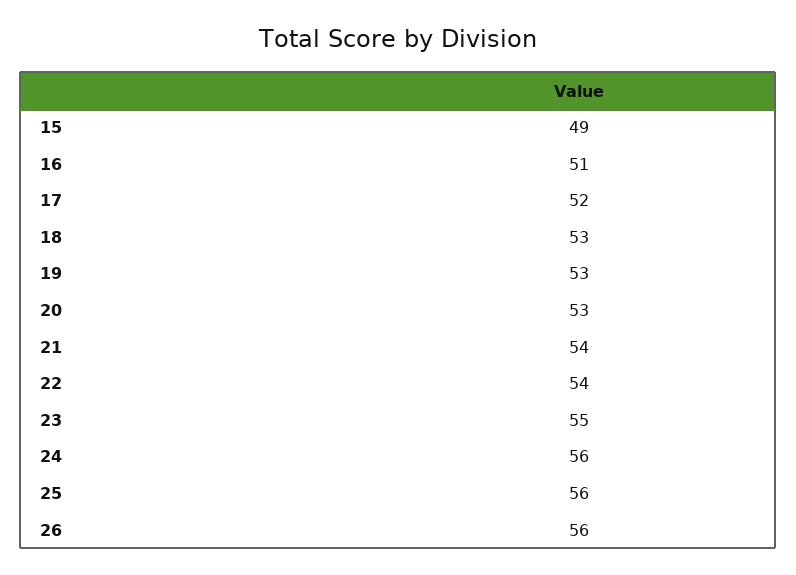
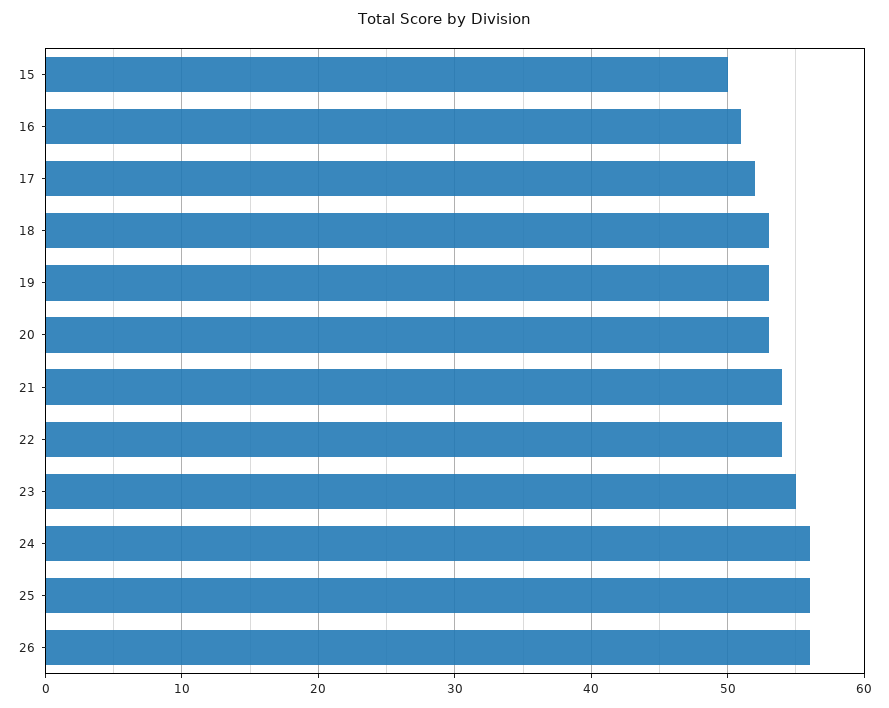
  {
-   "15": 49,
+   "15": 50,
    "16": 51,
    "17": 52,
    "18": 53,
    "19": 53,
    "20": 53,
    "21": 54,
    "22": 54,
    "23": 55,
    "24": 56,
    "25": 56,
    "26": 56
  }

